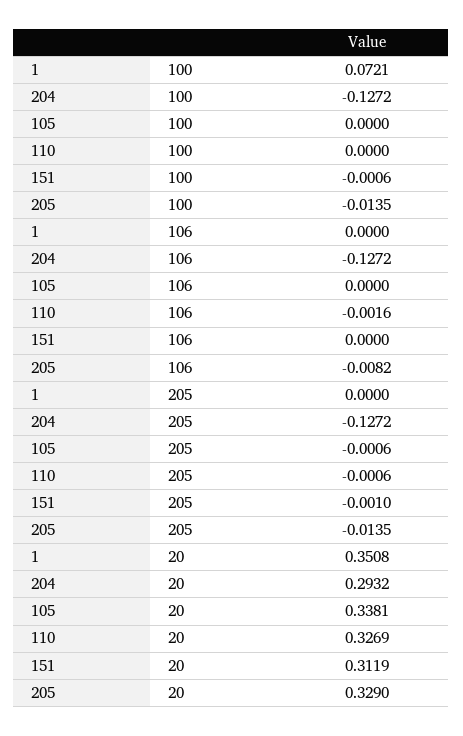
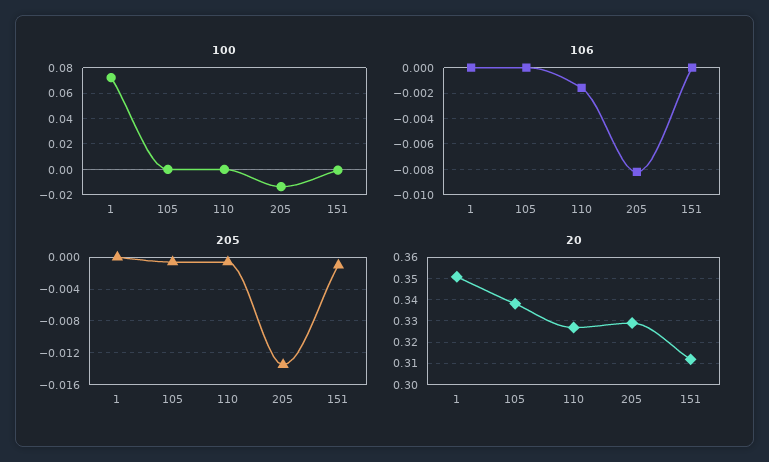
  {
    "100": {
      "1": 0.0721,
-     "204": -0.1272,
      "105": 0,
      "110": 0,
      "151": -0.0006,
      "205": -0.0135
    },
    "106": {
      "1": 0,
-     "204": -0.1272,
      "105": 0,
      "110": -0.0016,
      "151": 0,
      "205": -0.0082
    },
    "205": {
      "1": 0,
-     "204": -0.1272,
      "105": -0.0006,
      "110": -0.0006,
      "151": -0.001,
      "205": -0.0135
    },
    "20": {
      "1": 0.3508,
-     "204": 0.2932,
      "105": 0.3381,
      "110": 0.3269,
      "151": 0.3119,
      "205": 0.329
    }
  }

